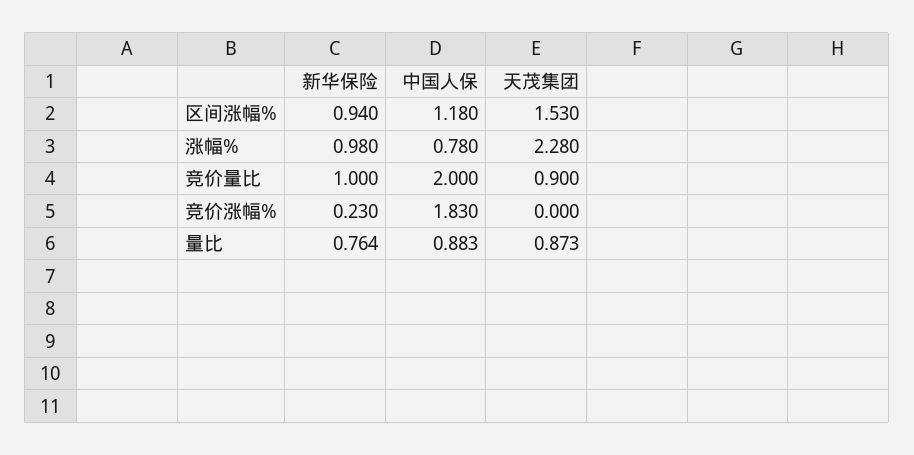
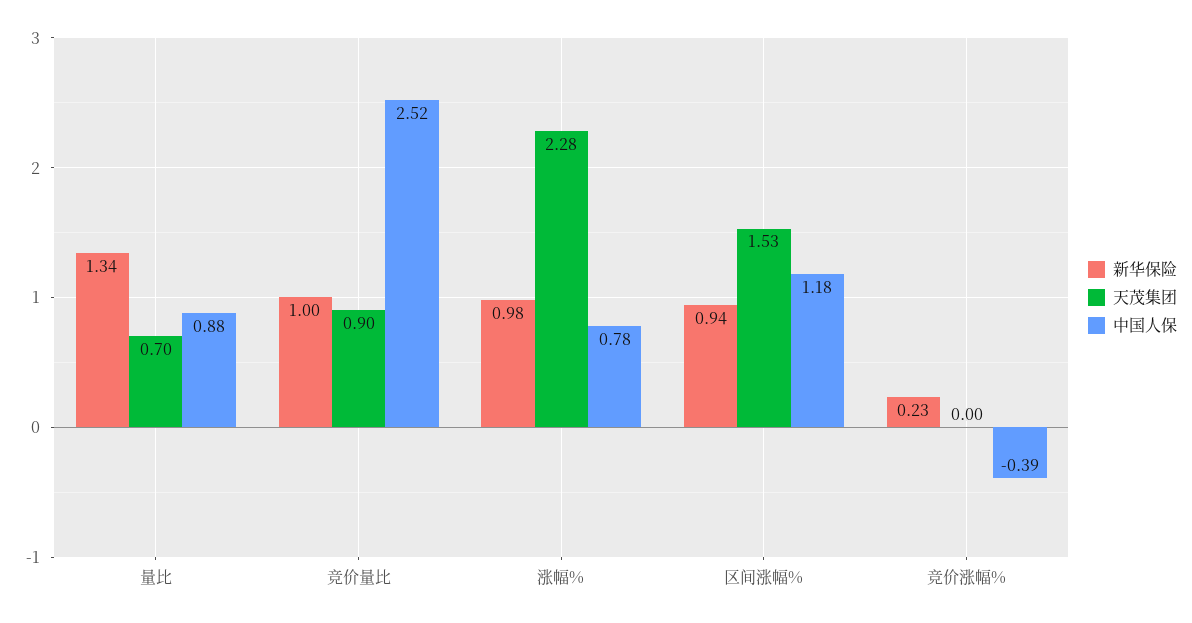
  {
    "新华保险": {
      "区间涨幅%": 0.94,
      "涨幅%": 0.98,
      "竞价量比": 1,
      "竞价涨幅%": 0.23,
-     "量比": 0.764
+     "量比": 1.34
    },
    "中国人保": {
      "区间涨幅%": 1.18,
      "涨幅%": 0.78,
-     "竞价量比": 2,
+     "竞价量比": 2.52,
-     "竞价涨幅%": 1.83,
+     "竞价涨幅%": -0.39,
      "量比": 0.883
    },
    "天茂集团": {
      "区间涨幅%": 1.53,
      "涨幅%": 2.28,
      "竞价量比": 0.9,
      "竞价涨幅%": 0,
-     "量比": 0.873
+     "量比": 0.7
    }
  }

